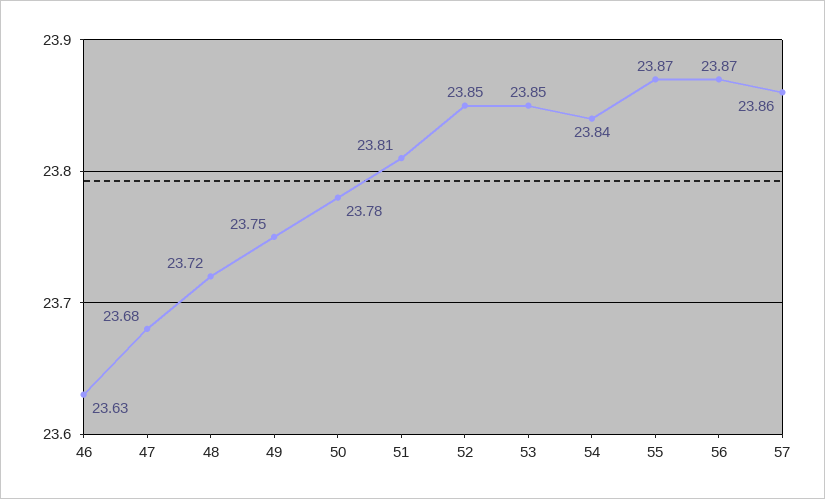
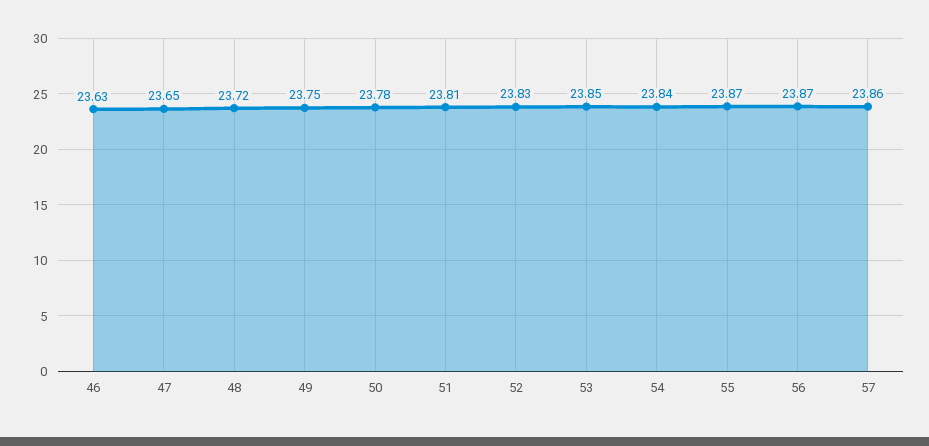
  {
    "46": 23.63,
-   "47": 23.68,
+   "47": 23.65,
    "48": 23.72,
    "49": 23.75,
    "50": 23.78,
    "51": 23.81,
-   "52": 23.85,
+   "52": 23.83,
    "53": 23.85,
    "54": 23.84,
    "55": 23.87,
    "56": 23.87,
    "57": 23.86
  }

